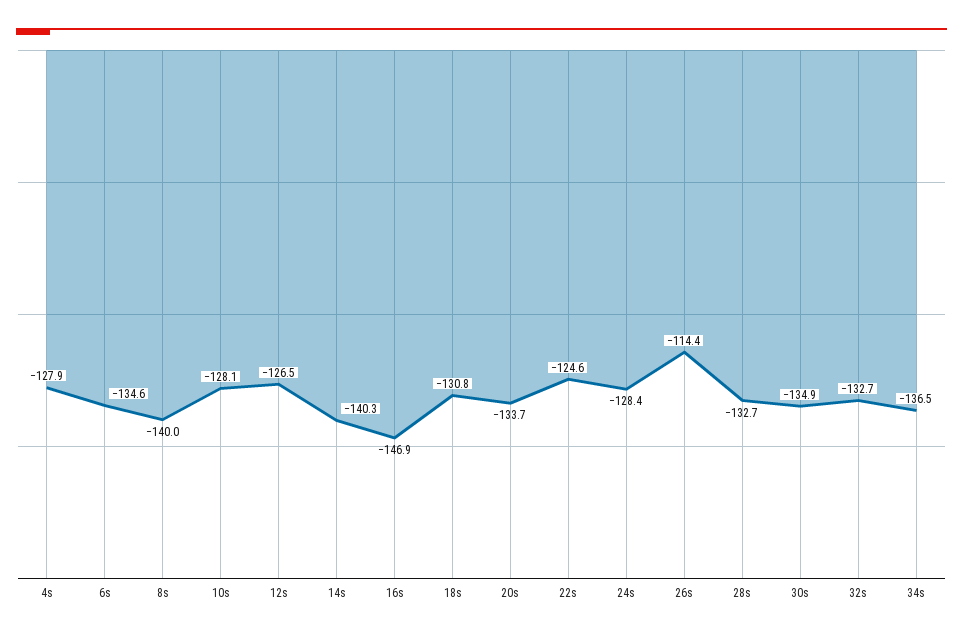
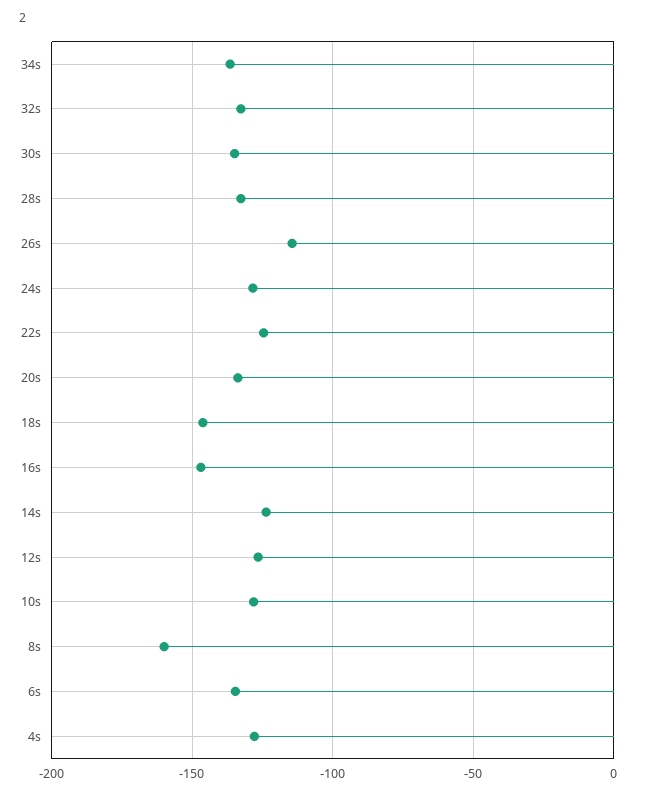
  {
    "4s": -127.9,
    "6s": -134.6,
-   "8s": -140,
+   "8s": -160,
    "10s": -128.1,
    "12s": -126.5,
-   "14s": -140.3,
+   "14s": -125,
    "16s": -146.9,
-   "18s": -130.8,
+   "18s": -145,
    "20s": -133.7,
    "22s": -124.6,
    "24s": -128.4,
    "26s": -114.4,
    "28s": -132.7,
    "30s": -134.9,
    "32s": -132.7,
    "34s": -136.5
  }

